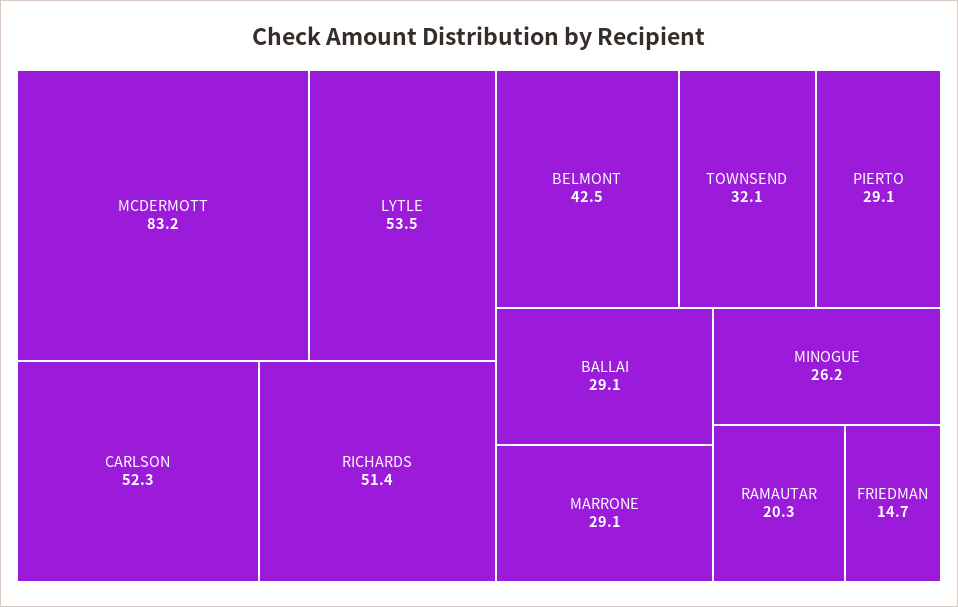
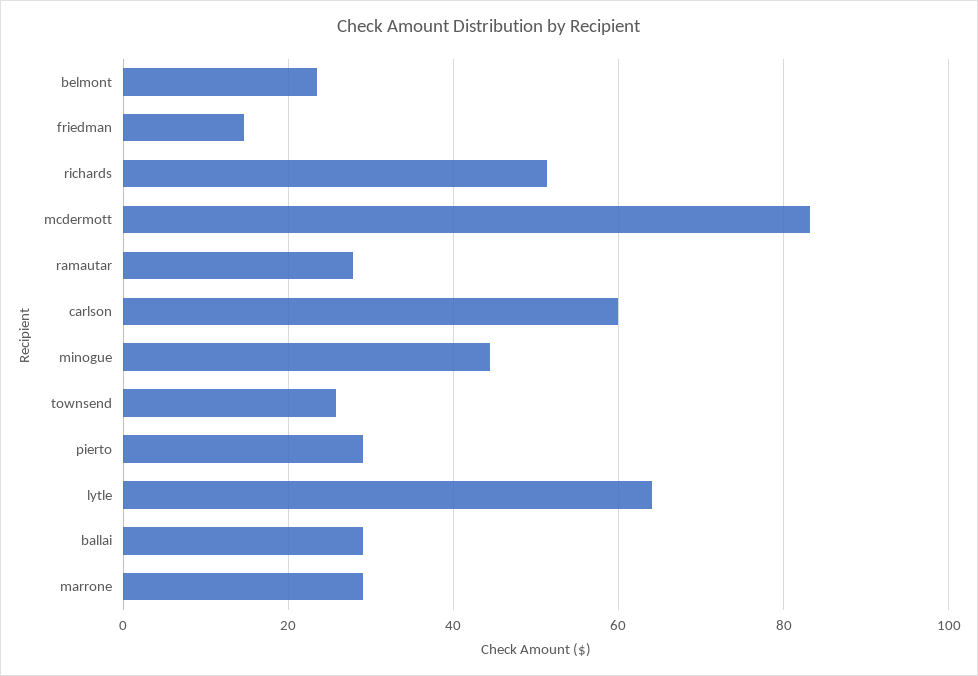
  {
    "MCDERMOTT": 83.2,
-   "LYTLE": 53.5,
+   "LYTLE": 64,
-   "CARLSON": 52.3,
+   "CARLSON": 60,
    "RICHARDS": 51.4,
-   "BELMONT": 42.5,
+   "BELMONT": 24,
-   "TOWNSEND": 32.1,
+   "TOWNSEND": 26,
    "PIERTO": 29.1,
    "BALLAI": 29.1,
    "MARRONE": 29.1,
-   "MINOGUE": 26.2,
+   "MINOGUE": 44,
-   "RAMAUTAR": 20.3,
+   "RAMAUTAR": 28,
    "FRIEDMAN": 14.7
  }

